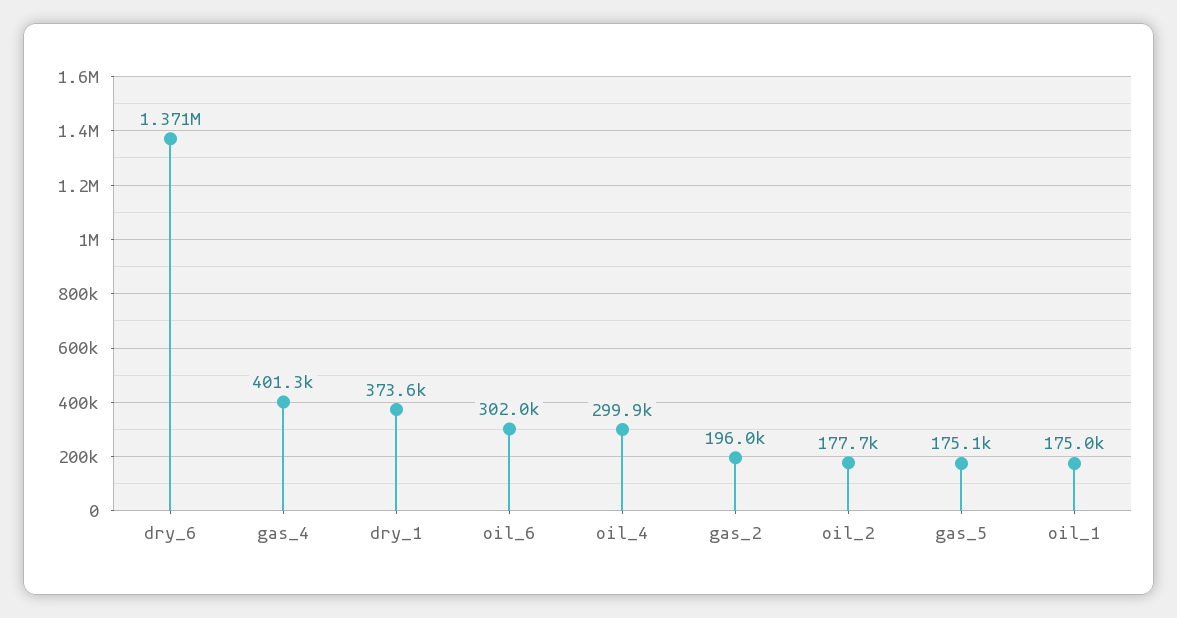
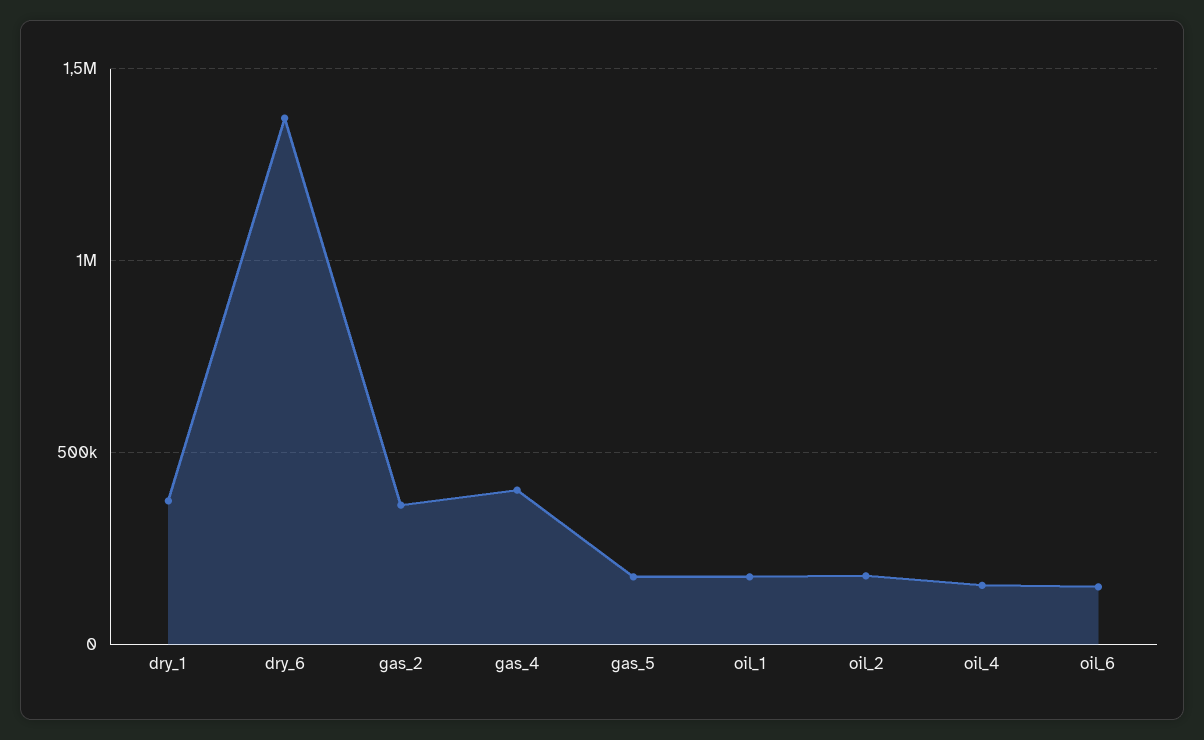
  {
    "dry_6": 1371000,
    "gas_4": 401300,
    "dry_1": 373600,
-   "oil_6": 302000,
+   "oil_6": 150000,
-   "oil_4": 299900,
+   "oil_4": 150000,
-   "gas_2": 196000,
+   "gas_2": 350000,
    "oil_2": 177700,
    "gas_5": 175100,
    "oil_1": 175000
  }

